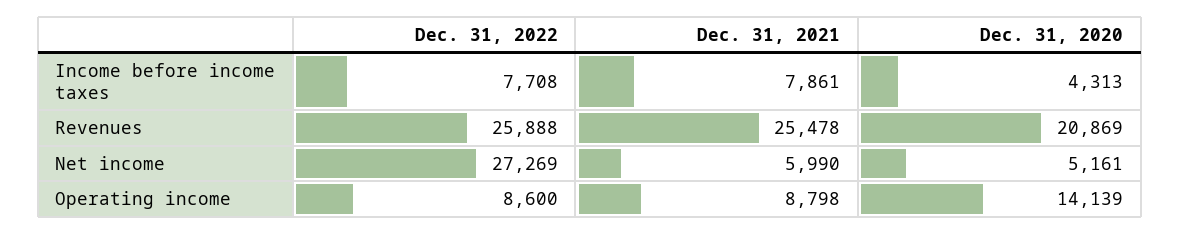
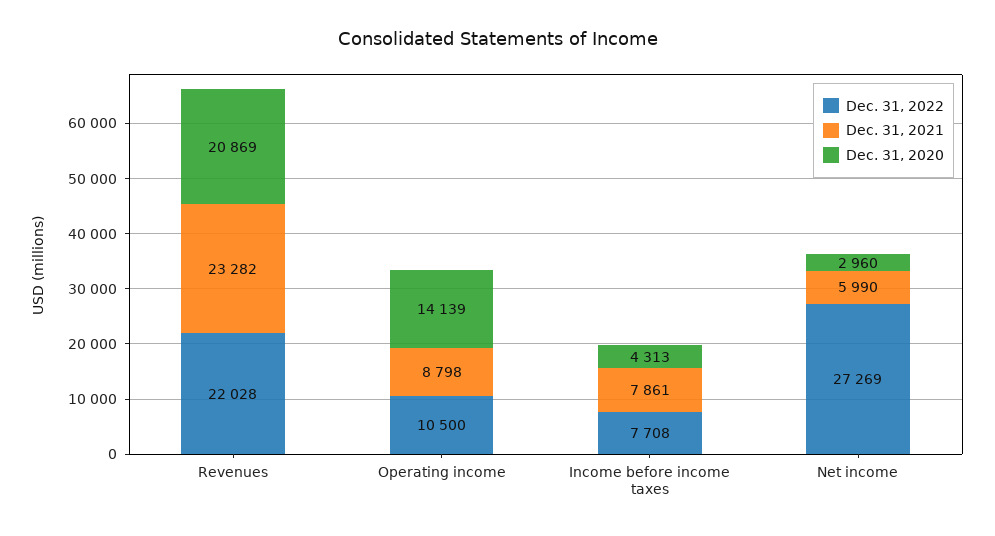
  {
    "Dec. 31, 2022": {
      "Income before income taxes": 7708,
-     "Revenues": 25888,
+     "Revenues": 22028,
      "Net income": 27269,
-     "Operating income": 8600
+     "Operating income": 10500
    },
    "Dec. 31, 2021": {
      "Income before income taxes": 7861,
-     "Revenues": 25478,
+     "Revenues": 23282,
      "Net income": 5990,
      "Operating income": 8798
    },
    "Dec. 31, 2020": {
      "Income before income taxes": 4313,
      "Revenues": 20869,
-     "Net income": 5161,
+     "Net income": 2960,
      "Operating income": 14139
    }
  }

